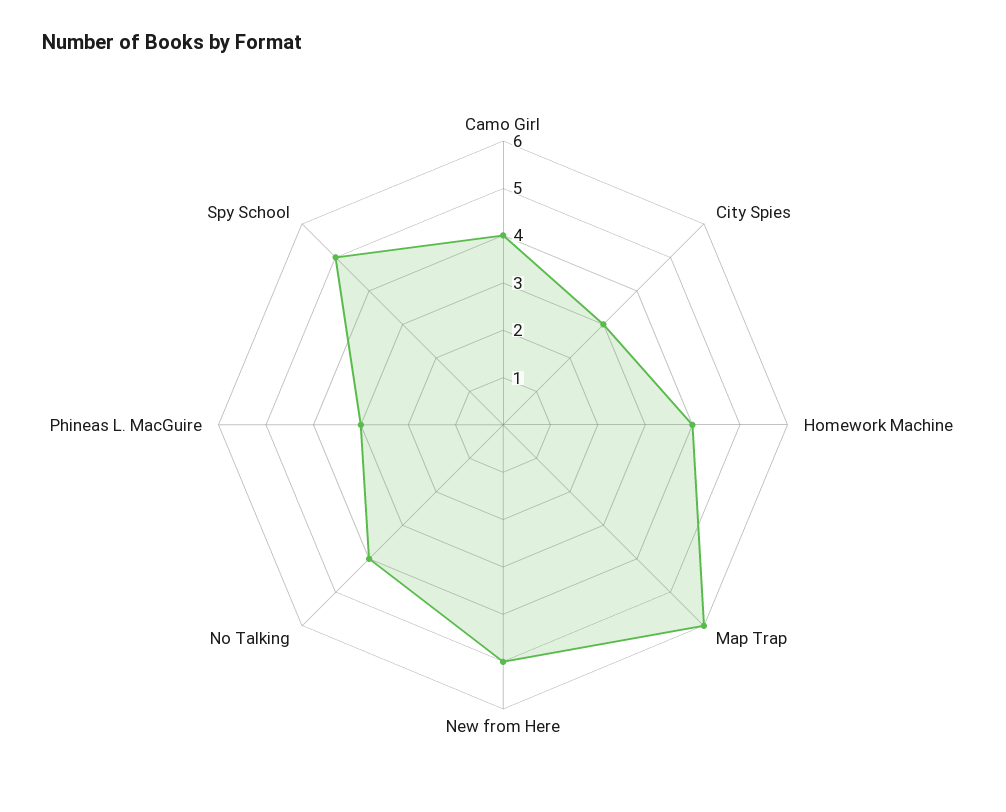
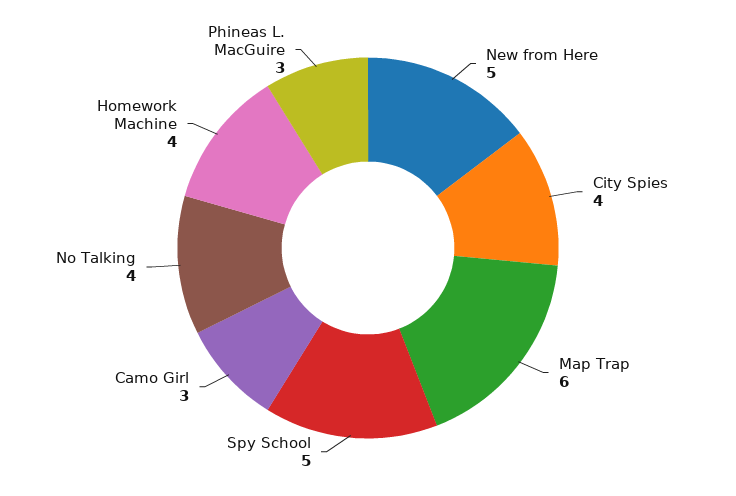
  {
-   "Camo Girl": 4,
+   "Camo Girl": 3,
-   "City Spies": 3,
+   "City Spies": 4,
    "Homework Machine": 4,
    "Map Trap": 6,
    "New from Here": 5,
    "No Talking": 4,
    "Phineas L. MacGuire": 3,
    "Spy School": 5
  }

